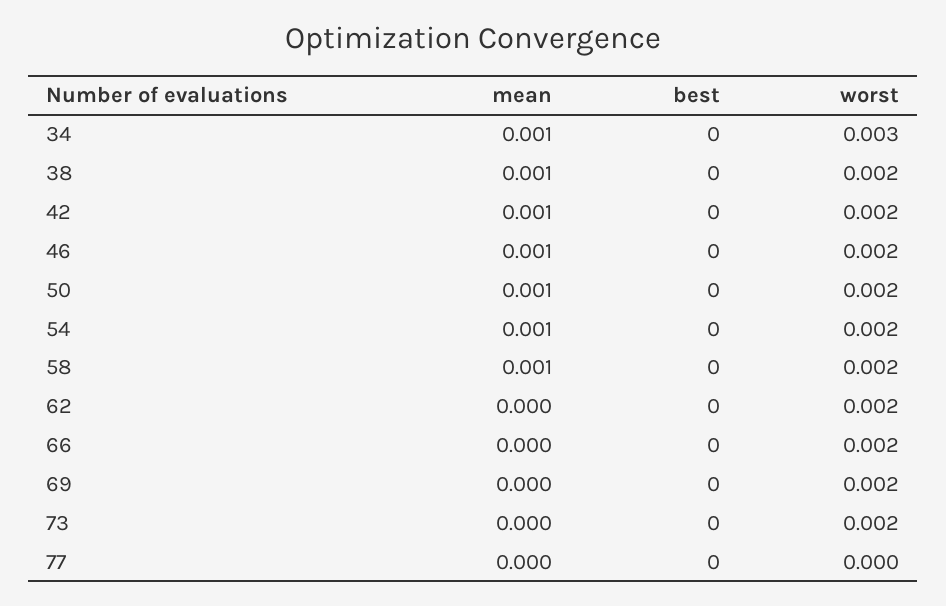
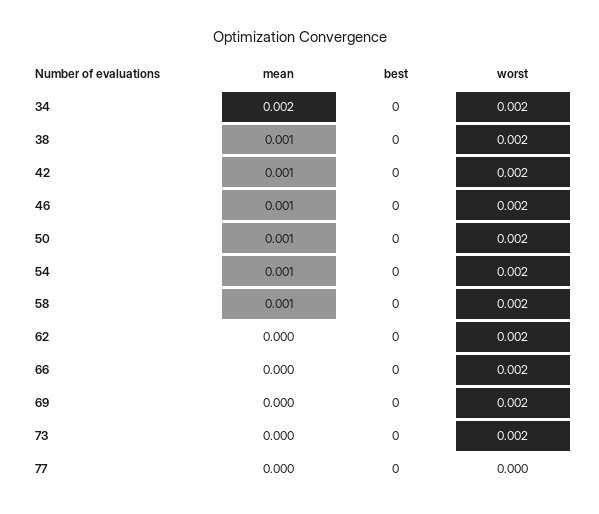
  {
    "mean": {
-     "34": 0.001,
+     "34": 0.002,
      "38": 0.001,
      "42": 0.001,
      "46": 0.001,
      "50": 0.001,
      "54": 0.001,
      "58": 0.001,
      "62": 0,
      "66": 0,
      "69": 0,
      "73": 0,
      "77": 0
    },
    "best": {
      "34": 0,
      "38": 0,
      "42": 0,
      "46": 0,
      "50": 0,
      "54": 0,
      "58": 0,
      "62": 0,
      "66": 0,
      "69": 0,
      "73": 0,
      "77": 0
    },
    "worst": {
-     "34": 0.003,
+     "34": 0.002,
      "38": 0.002,
      "42": 0.002,
      "46": 0.002,
      "50": 0.002,
      "54": 0.002,
      "58": 0.002,
      "62": 0.002,
      "66": 0.002,
      "69": 0.002,
      "73": 0.002,
      "77": 0
    }
  }

